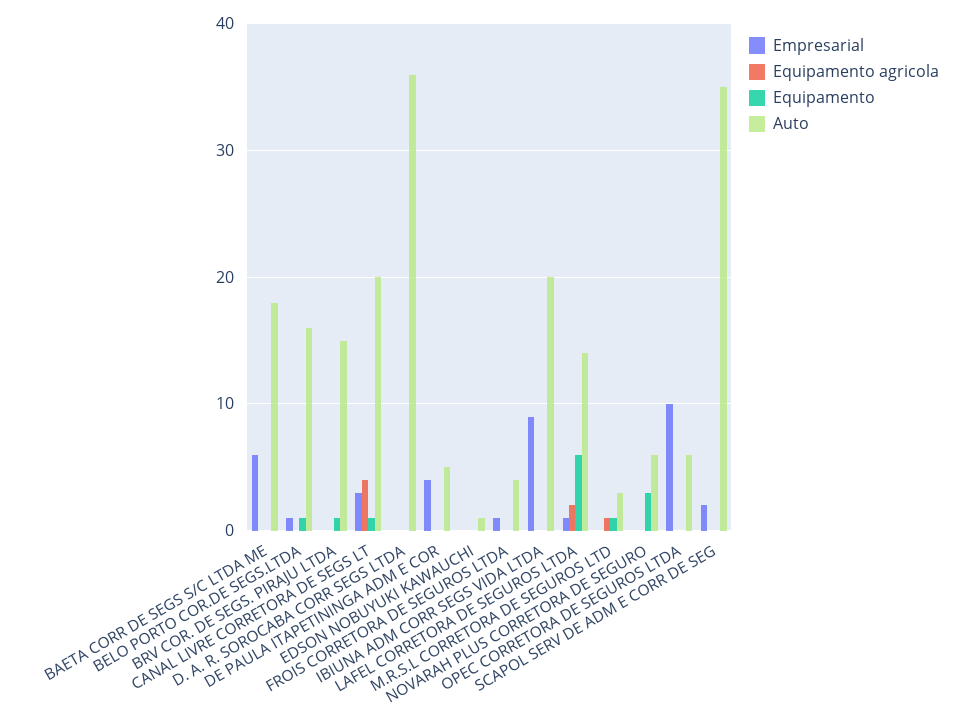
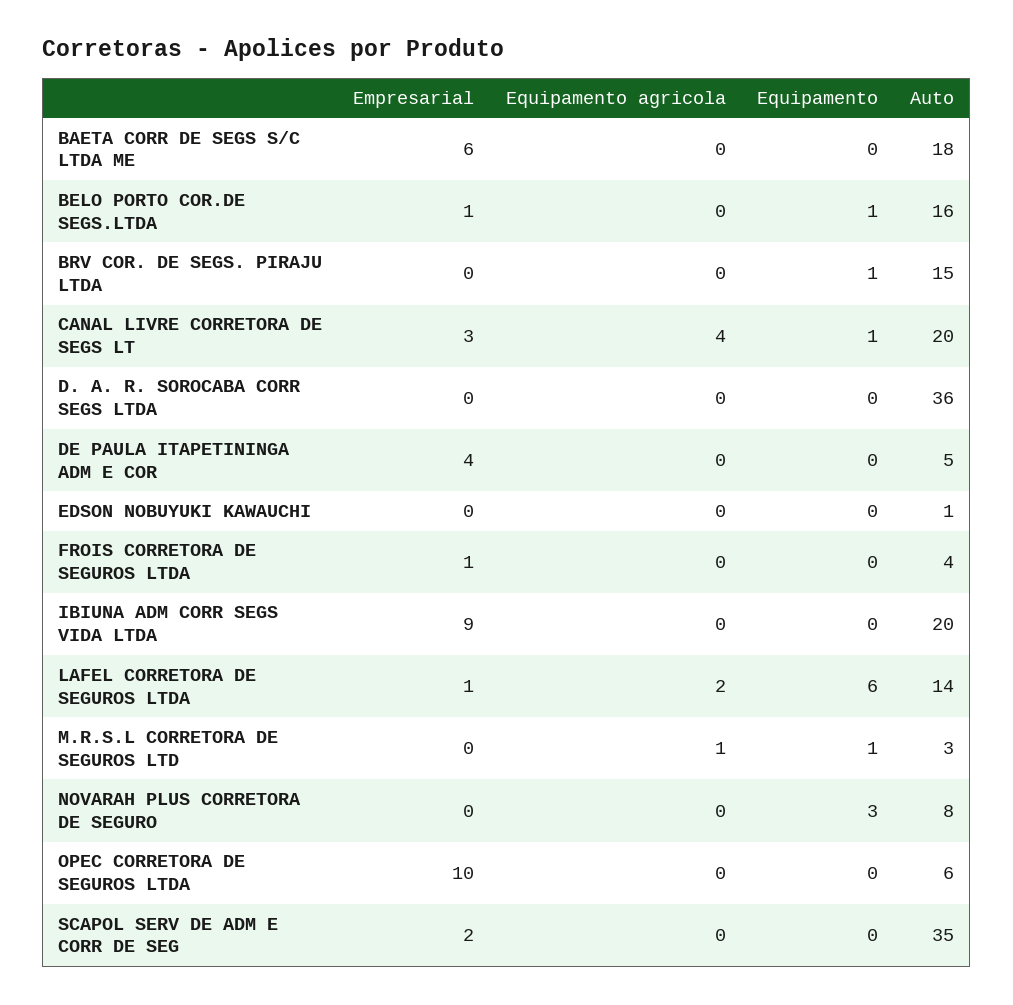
  {
    "Empresarial": {
      "BAETA CORR DE SEGS S/C LTDA ME": 6,
      "BELO PORTO COR.DE SEGS.LTDA": 1,
      "BRV COR. DE SEGS. PIRAJU LTDA": 0,
      "CANAL LIVRE CORRETORA DE SEGS LT": 3,
      "D. A. R. SOROCABA CORR SEGS LTDA": 0,
      "DE PAULA ITAPETININGA ADM E COR": 4,
      "EDSON NOBUYUKI KAWAUCHI": 0,
      "FROIS CORRETORA DE SEGUROS LTDA": 1,
      "IBIUNA ADM CORR SEGS VIDA LTDA": 9,
      "LAFEL CORRETORA DE SEGUROS LTDA": 1,
      "M.R.S.L CORRETORA DE SEGUROS LTD": 0,
      "NOVARAH PLUS CORRETORA DE SEGURO": 0,
      "OPEC CORRETORA DE SEGUROS LTDA": 10,
      "SCAPOL SERV DE ADM E CORR DE SEG": 2
    },
    "Equipamento agricola": {
      "BAETA CORR DE SEGS S/C LTDA ME": 0,
      "BELO PORTO COR.DE SEGS.LTDA": 0,
      "BRV COR. DE SEGS. PIRAJU LTDA": 0,
      "CANAL LIVRE CORRETORA DE SEGS LT": 4,
      "D. A. R. SOROCABA CORR SEGS LTDA": 0,
      "DE PAULA ITAPETININGA ADM E COR": 0,
      "EDSON NOBUYUKI KAWAUCHI": 0,
      "FROIS CORRETORA DE SEGUROS LTDA": 0,
      "IBIUNA ADM CORR SEGS VIDA LTDA": 0,
      "LAFEL CORRETORA DE SEGUROS LTDA": 2,
      "M.R.S.L CORRETORA DE SEGUROS LTD": 1,
      "NOVARAH PLUS CORRETORA DE SEGURO": 0,
      "OPEC CORRETORA DE SEGUROS LTDA": 0,
      "SCAPOL SERV DE ADM E CORR DE SEG": 0
    },
    "Equipamento": {
      "BAETA CORR DE SEGS S/C LTDA ME": 0,
      "BELO PORTO COR.DE SEGS.LTDA": 1,
      "BRV COR. DE SEGS. PIRAJU LTDA": 1,
      "CANAL LIVRE CORRETORA DE SEGS LT": 1,
      "D. A. R. SOROCABA CORR SEGS LTDA": 0,
      "DE PAULA ITAPETININGA ADM E COR": 0,
      "EDSON NOBUYUKI KAWAUCHI": 0,
      "FROIS CORRETORA DE SEGUROS LTDA": 0,
      "IBIUNA ADM CORR SEGS VIDA LTDA": 0,
      "LAFEL CORRETORA DE SEGUROS LTDA": 6,
      "M.R.S.L CORRETORA DE SEGUROS LTD": 1,
      "NOVARAH PLUS CORRETORA DE SEGURO": 3,
      "OPEC CORRETORA DE SEGUROS LTDA": 0,
      "SCAPOL SERV DE ADM E CORR DE SEG": 0
    },
    "Auto": {
      "BAETA CORR DE SEGS S/C LTDA ME": 18,
      "BELO PORTO COR.DE SEGS.LTDA": 16,
      "BRV COR. DE SEGS. PIRAJU LTDA": 15,
      "CANAL LIVRE CORRETORA DE SEGS LT": 20,
      "D. A. R. SOROCABA CORR SEGS LTDA": 36,
      "DE PAULA ITAPETININGA ADM E COR": 5,
      "EDSON NOBUYUKI KAWAUCHI": 1,
      "FROIS CORRETORA DE SEGUROS LTDA": 4,
      "IBIUNA ADM CORR SEGS VIDA LTDA": 20,
      "LAFEL CORRETORA DE SEGUROS LTDA": 14,
      "M.R.S.L CORRETORA DE SEGUROS LTD": 3,
-     "NOVARAH PLUS CORRETORA DE SEGURO": 6,
+     "NOVARAH PLUS CORRETORA DE SEGURO": 8,
      "OPEC CORRETORA DE SEGUROS LTDA": 6,
      "SCAPOL SERV DE ADM E CORR DE SEG": 35
    }
  }

